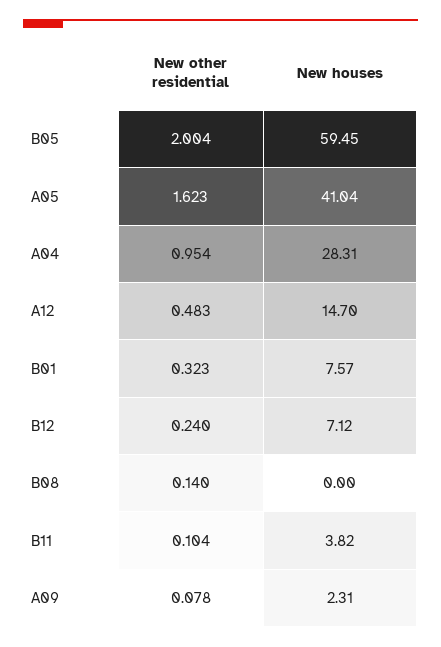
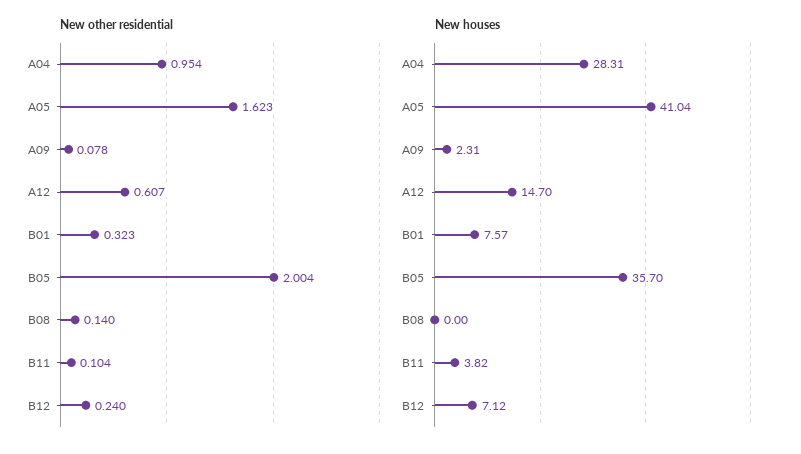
  {
    "New other residential": {
      "B05": 2.004,
      "A05": 1.623,
      "A04": 0.954,
-     "A12": 0.483,
+     "A12": 0.607,
      "B01": 0.323,
      "B12": 0.24,
      "B08": 0.14,
      "B11": 0.104,
      "A09": 0.078
    },
    "New houses": {
-     "B05": 59.45,
+     "B05": 35.7,
      "A05": 41.04,
      "A04": 28.31,
      "A12": 14.7,
      "B01": 7.57,
      "B12": 7.12,
      "B08": 0,
      "B11": 3.82,
      "A09": 2.31
    }
  }

